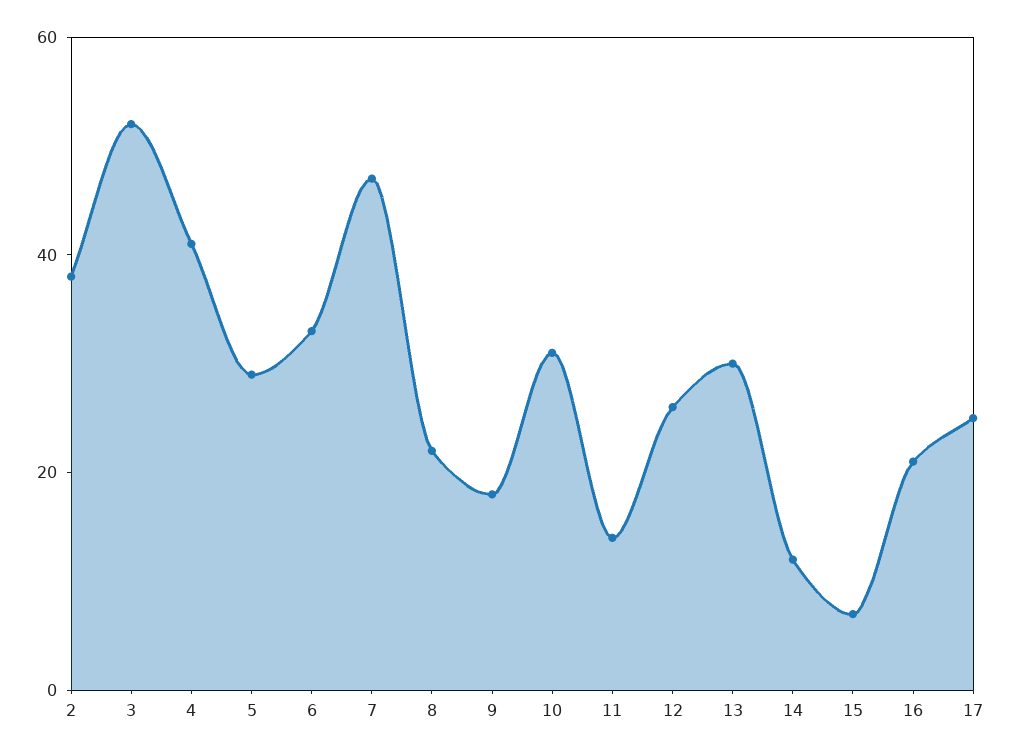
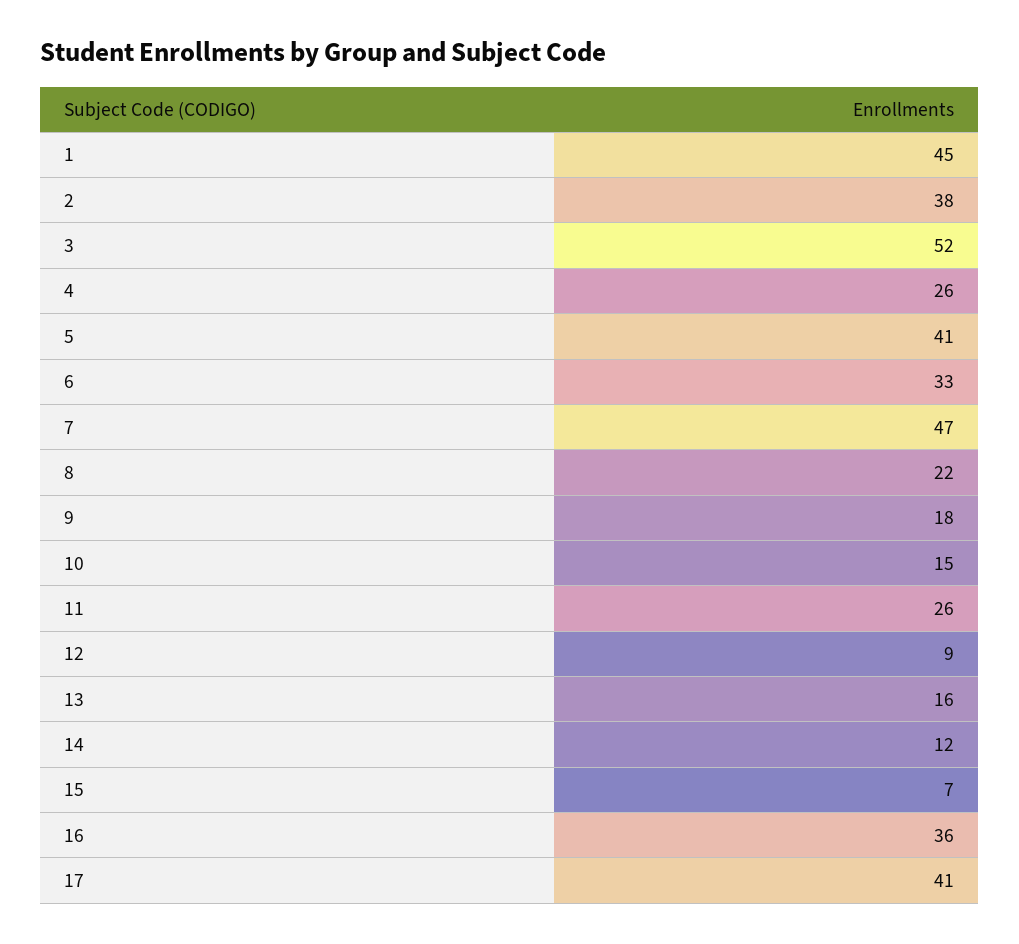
  {
    "2": 38,
    "3": 52,
-   "4": 40,
+   "4": 26,
-   "5": 30,
+   "5": 41,
    "6": 33,
    "7": 47,
    "8": 22,
    "9": 18,
-   "10": 30,
+   "10": 15,
-   "11": 15,
+   "11": 26,
-   "12": 25,
+   "12": 9,
-   "13": 30,
+   "13": 16,
    "14": 12,
    "15": 7,
-   "16": 20,
+   "16": 36,
-   "17": 25
+   "17": 41,
+   "1": 45
  }

